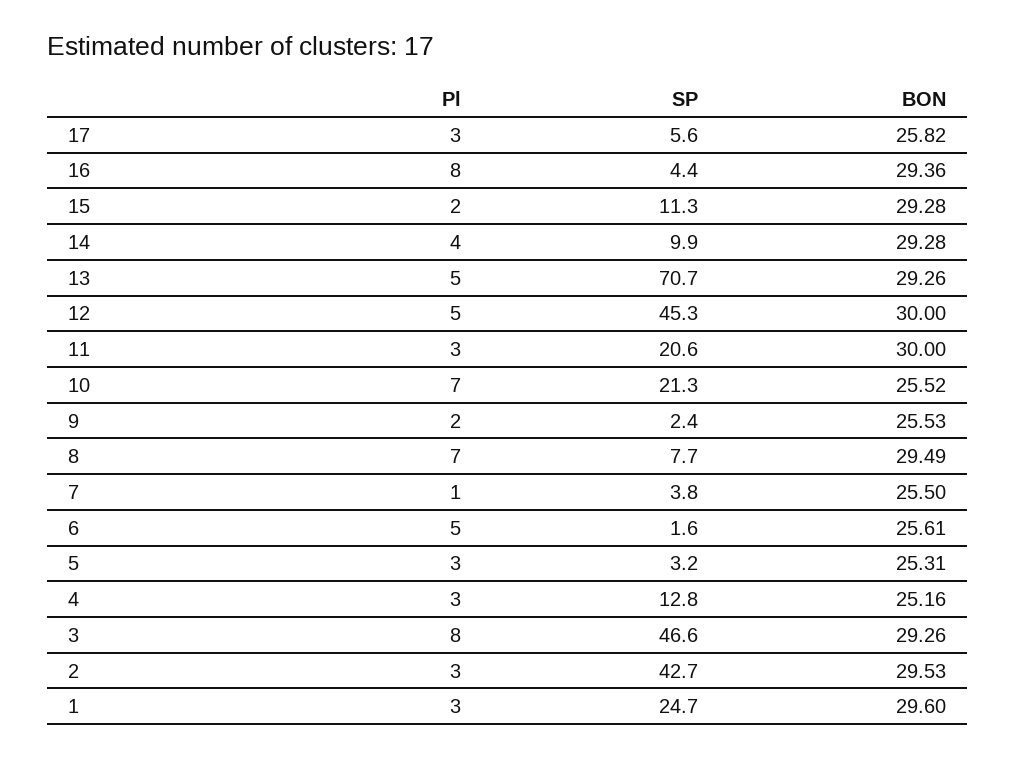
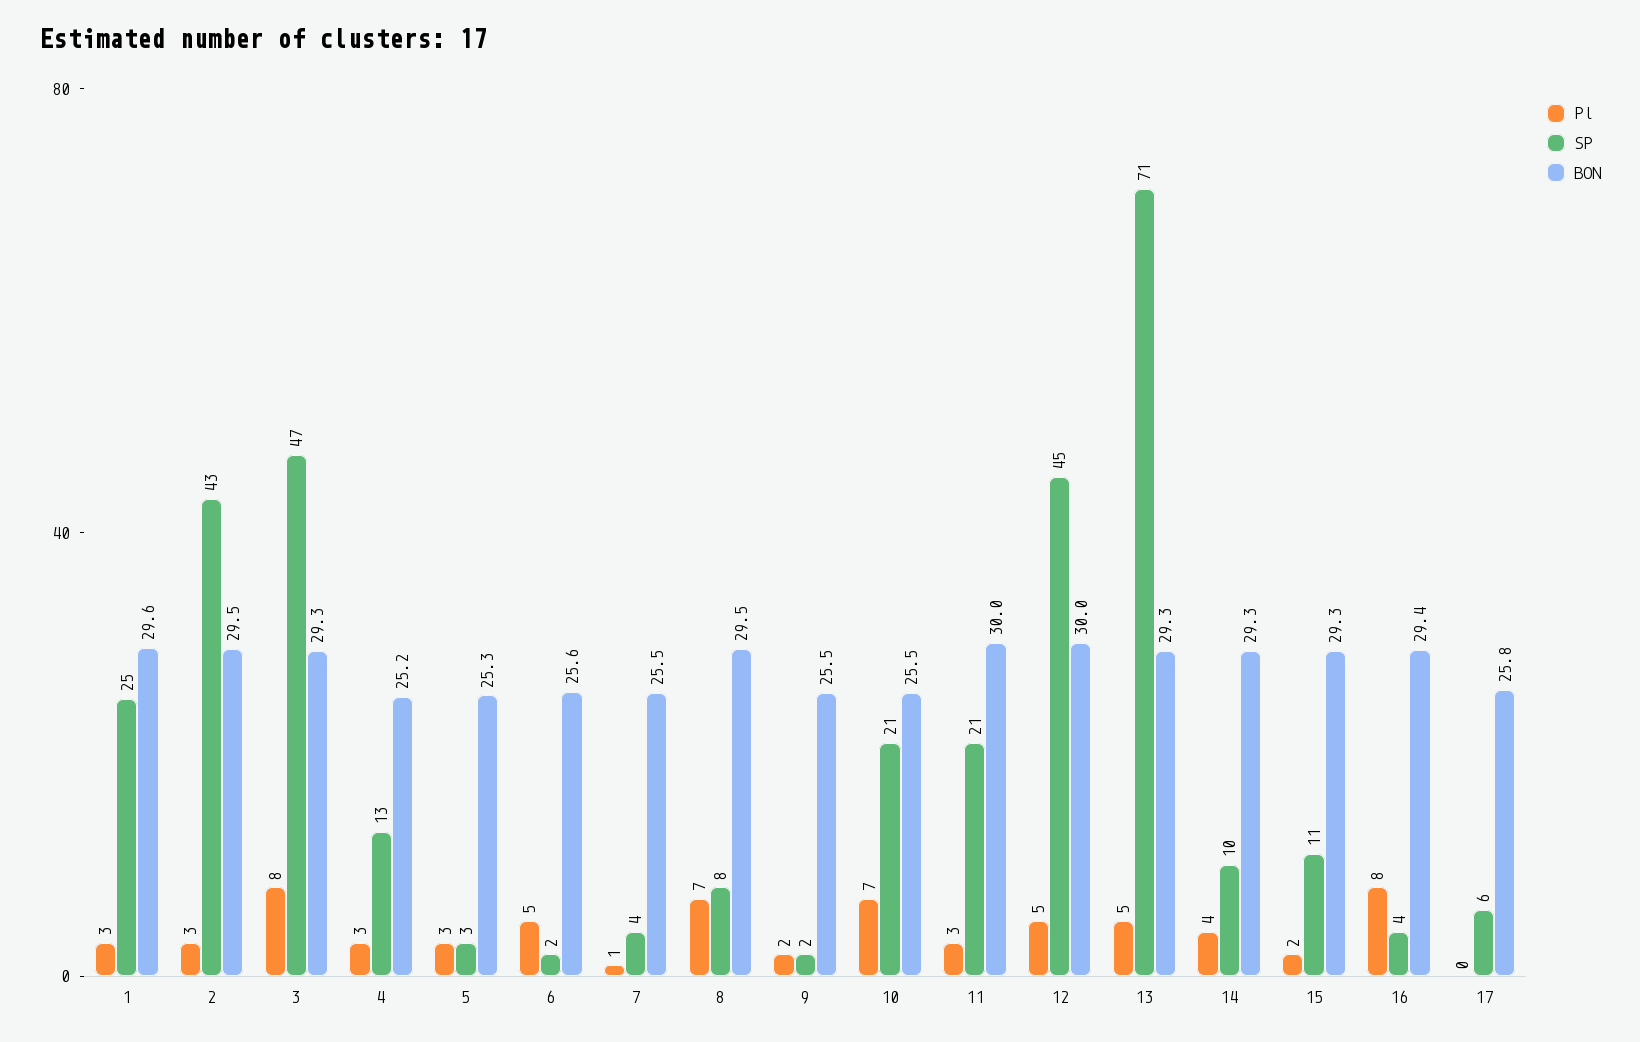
  {
    "Pl": {
-     "17": 3,
+     "17": 0,
      "16": 8,
      "15": 2,
      "14": 4,
      "13": 5,
      "12": 5,
      "11": 3,
      "10": 7,
      "9": 2,
      "8": 7,
      "7": 1,
      "6": 5,
      "5": 3,
      "4": 3,
      "3": 8,
      "2": 3,
      "1": 3
    },
    "SP": {
      "17": 5.6,
      "16": 4.4,
      "15": 11.3,
      "14": 9.9,
      "13": 70.7,
      "12": 45.3,
      "11": 20.6,
      "10": 21.3,
      "9": 2.4,
      "8": 7.7,
      "7": 3.8,
      "6": 1.6,
      "5": 3.2,
      "4": 12.8,
      "3": 46.6,
      "2": 42.7,
      "1": 24.7
    },
    "BON": {
      "17": 25.82,
      "16": 29.36,
      "15": 29.28,
      "14": 29.28,
      "13": 29.26,
      "12": 30,
      "11": 30,
      "10": 25.52,
      "9": 25.53,
      "8": 29.49,
      "7": 25.5,
      "6": 25.61,
      "5": 25.31,
      "4": 25.16,
      "3": 29.26,
      "2": 29.53,
      "1": 29.6
    }
  }

